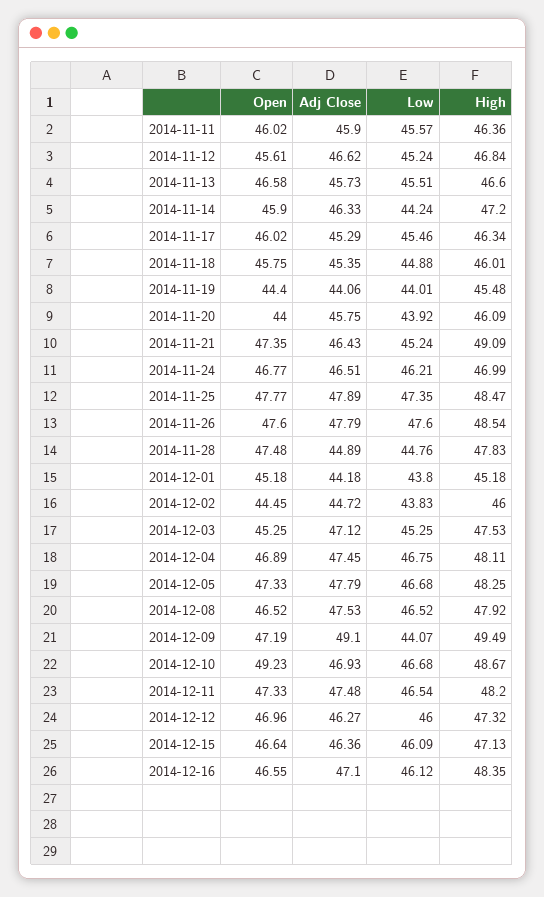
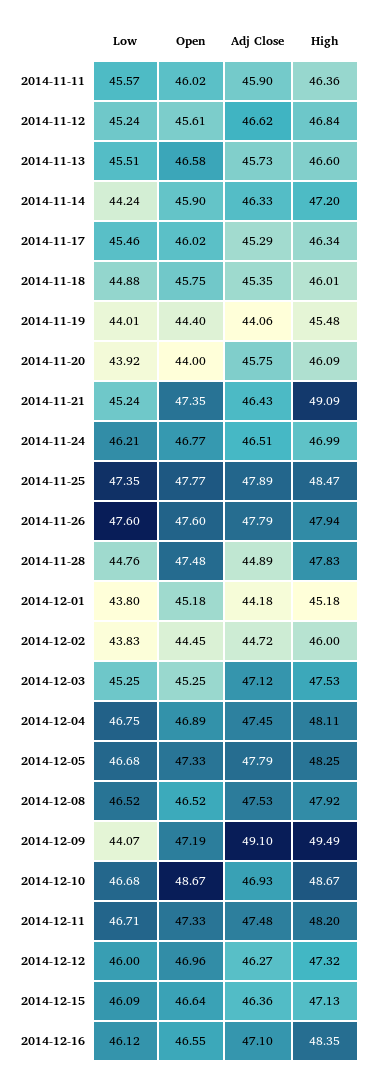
  {
    "Open": {
      "2014-11-11": 46.02,
      "2014-11-12": 45.61,
      "2014-11-13": 46.58,
      "2014-11-14": 45.9,
      "2014-11-17": 46.02,
      "2014-11-18": 45.75,
      "2014-11-19": 44.4,
      "2014-11-20": 44,
      "2014-11-21": 47.35,
      "2014-11-24": 46.77,
      "2014-11-25": 47.77,
      "2014-11-26": 47.6,
      "2014-11-28": 47.48,
      "2014-12-01": 45.18,
      "2014-12-02": 44.45,
      "2014-12-03": 45.25,
      "2014-12-04": 46.89,
      "2014-12-05": 47.33,
      "2014-12-08": 46.52,
      "2014-12-09": 47.19,
-     "2014-12-10": 49.23,
+     "2014-12-10": 48.67,
      "2014-12-11": 47.33,
      "2014-12-12": 46.96,
      "2014-12-15": 46.64,
      "2014-12-16": 46.55
    },
    "Adj Close": {
      "2014-11-11": 45.9,
      "2014-11-12": 46.62,
      "2014-11-13": 45.73,
      "2014-11-14": 46.33,
      "2014-11-17": 45.29,
      "2014-11-18": 45.35,
      "2014-11-19": 44.06,
      "2014-11-20": 45.75,
      "2014-11-21": 46.43,
      "2014-11-24": 46.51,
      "2014-11-25": 47.89,
      "2014-11-26": 47.79,
      "2014-11-28": 44.89,
      "2014-12-01": 44.18,
      "2014-12-02": 44.72,
      "2014-12-03": 47.12,
      "2014-12-04": 47.45,
      "2014-12-05": 47.79,
      "2014-12-08": 47.53,
      "2014-12-09": 49.1,
      "2014-12-10": 46.93,
      "2014-12-11": 47.48,
      "2014-12-12": 46.27,
      "2014-12-15": 46.36,
      "2014-12-16": 47.1
    },
    "Low": {
      "2014-11-11": 45.57,
      "2014-11-12": 45.24,
      "2014-11-13": 45.51,
      "2014-11-14": 44.24,
      "2014-11-17": 45.46,
      "2014-11-18": 44.88,
      "2014-11-19": 44.01,
      "2014-11-20": 43.92,
      "2014-11-21": 45.24,
      "2014-11-24": 46.21,
      "2014-11-25": 47.35,
      "2014-11-26": 47.6,
      "2014-11-28": 44.76,
      "2014-12-01": 43.8,
      "2014-12-02": 43.83,
      "2014-12-03": 45.25,
      "2014-12-04": 46.75,
      "2014-12-05": 46.68,
      "2014-12-08": 46.52,
      "2014-12-09": 44.07,
      "2014-12-10": 46.68,
-     "2014-12-11": 46.54,
+     "2014-12-11": 46.71,
      "2014-12-12": 46,
      "2014-12-15": 46.09,
      "2014-12-16": 46.12
    },
    "High": {
      "2014-11-11": 46.36,
      "2014-11-12": 46.84,
      "2014-11-13": 46.6,
      "2014-11-14": 47.2,
      "2014-11-17": 46.34,
      "2014-11-18": 46.01,
      "2014-11-19": 45.48,
      "2014-11-20": 46.09,
      "2014-11-21": 49.09,
      "2014-11-24": 46.99,
      "2014-11-25": 48.47,
-     "2014-11-26": 48.54,
+     "2014-11-26": 47.94,
      "2014-11-28": 47.83,
      "2014-12-01": 45.18,
      "2014-12-02": 46,
      "2014-12-03": 47.53,
      "2014-12-04": 48.11,
      "2014-12-05": 48.25,
      "2014-12-08": 47.92,
      "2014-12-09": 49.49,
      "2014-12-10": 48.67,
      "2014-12-11": 48.2,
      "2014-12-12": 47.32,
      "2014-12-15": 47.13,
      "2014-12-16": 48.35
    }
  }

